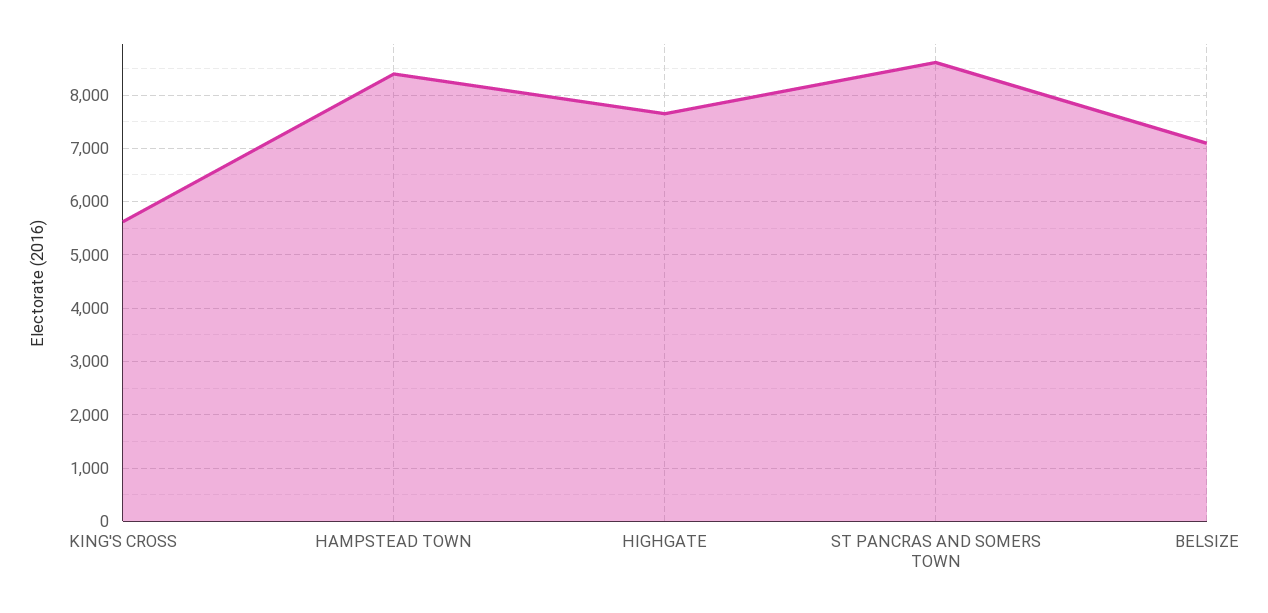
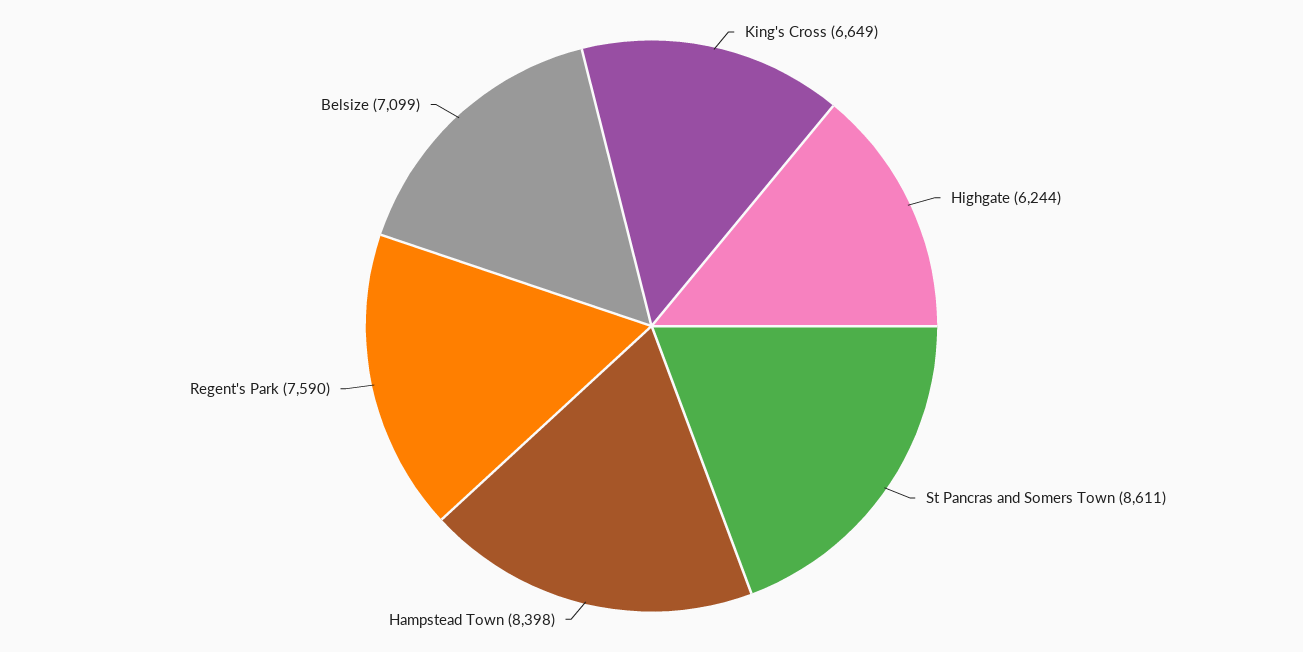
  {
-   "KING'S CROSS": 5600,
+   "KING'S CROSS": 6649,
    "HAMPSTEAD TOWN": 8398,
-   "HIGHGATE": 7600,
+   "HIGHGATE": 6244,
    "ST PANCRAS AND SOMERS TOWN": 8611,
-   "BELSIZE": 7099
+   "BELSIZE": 7099,
+   "Regent's Park": 7590
  }

